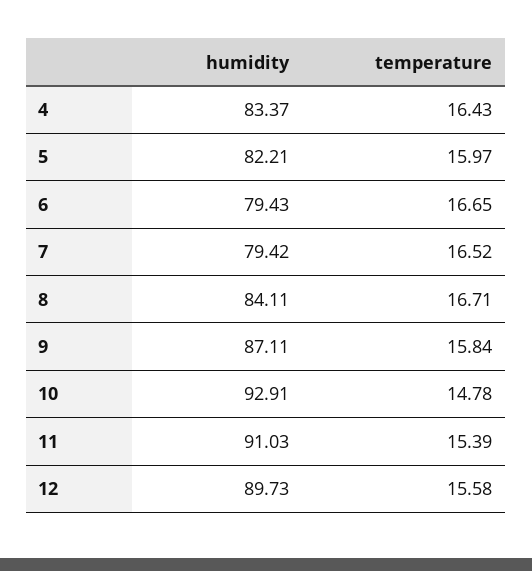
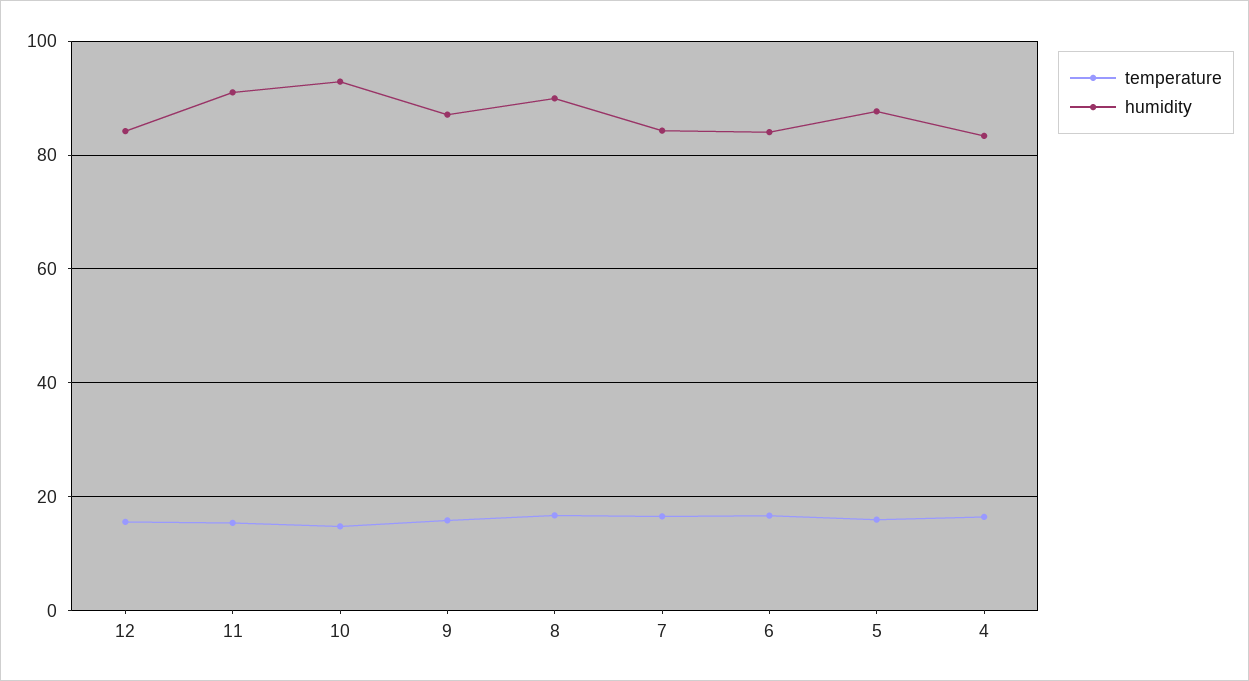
  {
    "humidity": {
      "4": 83.37,
-     "5": 82.21,
+     "5": 88,
-     "6": 79.43,
+     "6": 84,
-     "7": 79.42,
+     "7": 84,
-     "8": 84.11,
+     "8": 90,
      "9": 87.11,
      "10": 92.91,
      "11": 91.03,
-     "12": 89.73
+     "12": 84
    },
    "temperature": {
      "4": 16.43,
      "5": 15.97,
      "6": 16.65,
      "7": 16.52,
      "8": 16.71,
      "9": 15.84,
      "10": 14.78,
      "11": 15.39,
      "12": 15.58
    }
  }

